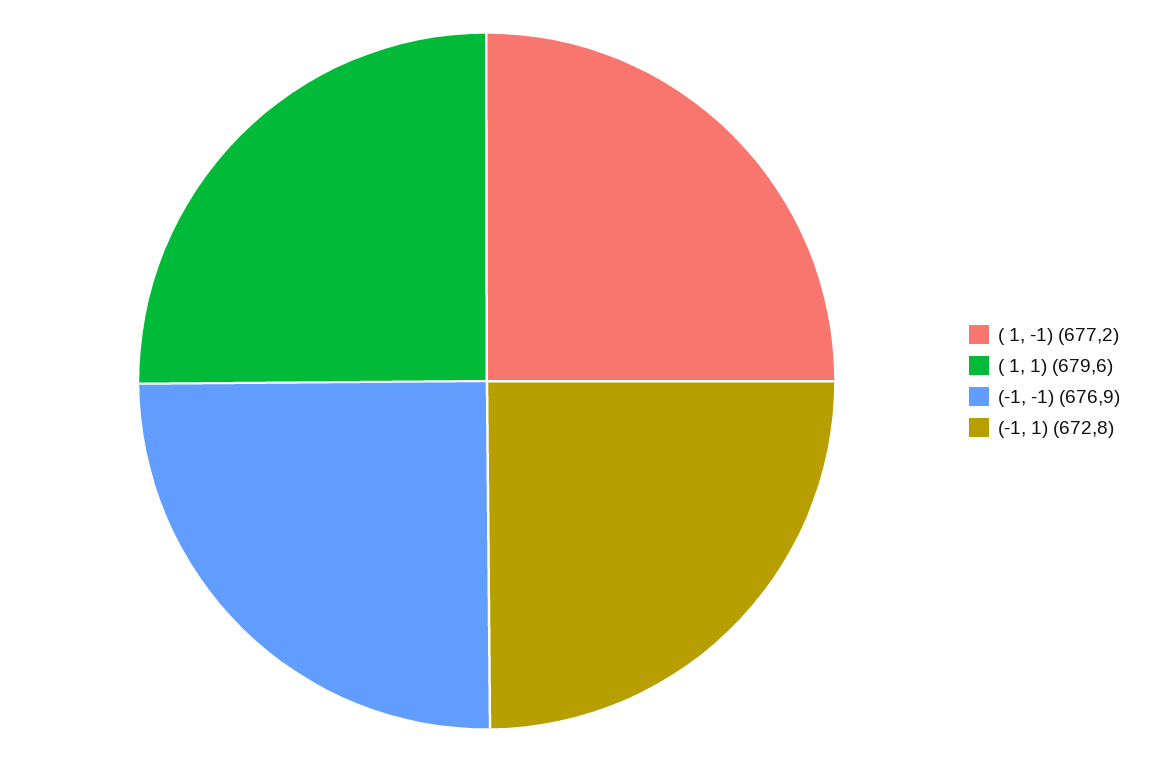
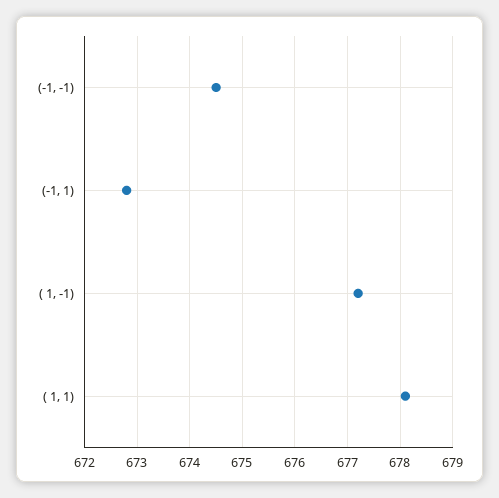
  {
    "( 1, -1)": 677.2,
-   "( 1, 1)": 679.6,
+   "( 1, 1)": 678,
-   "(-1, -1)": 676.9,
+   "(-1, -1)": 674.5,
    "(-1, 1)": 672.8
  }

